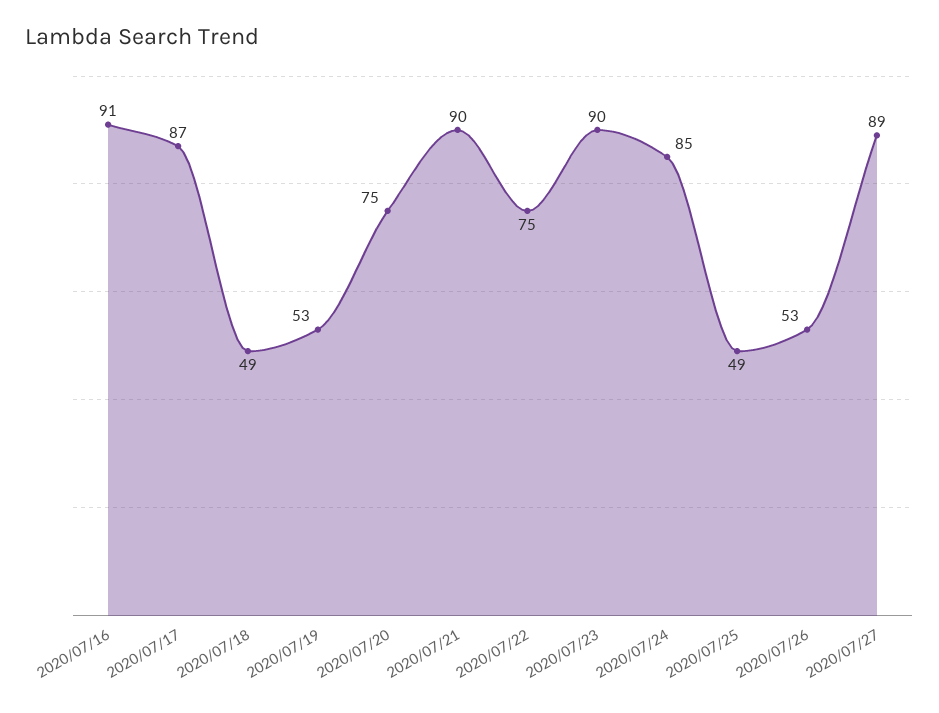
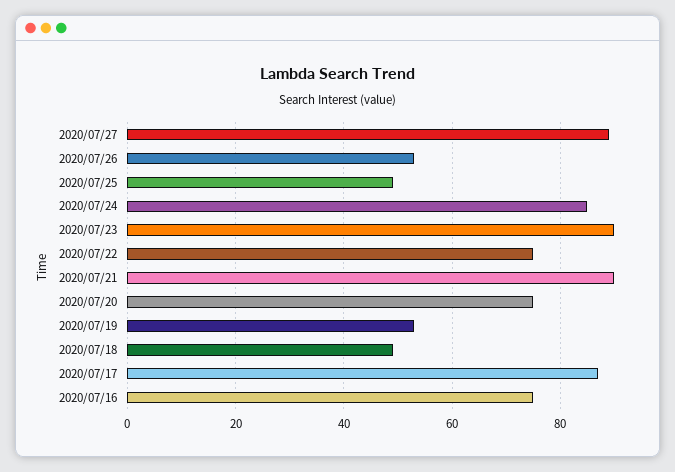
  {
-   "2020/07/16": 91,
+   "2020/07/16": 75,
    "2020/07/17": 87,
    "2020/07/18": 49,
    "2020/07/19": 53,
    "2020/07/20": 75,
    "2020/07/21": 90,
    "2020/07/22": 75,
    "2020/07/23": 90,
    "2020/07/24": 85,
    "2020/07/25": 49,
    "2020/07/26": 53,
    "2020/07/27": 89
  }

